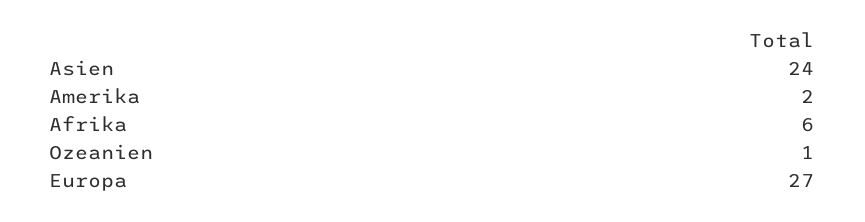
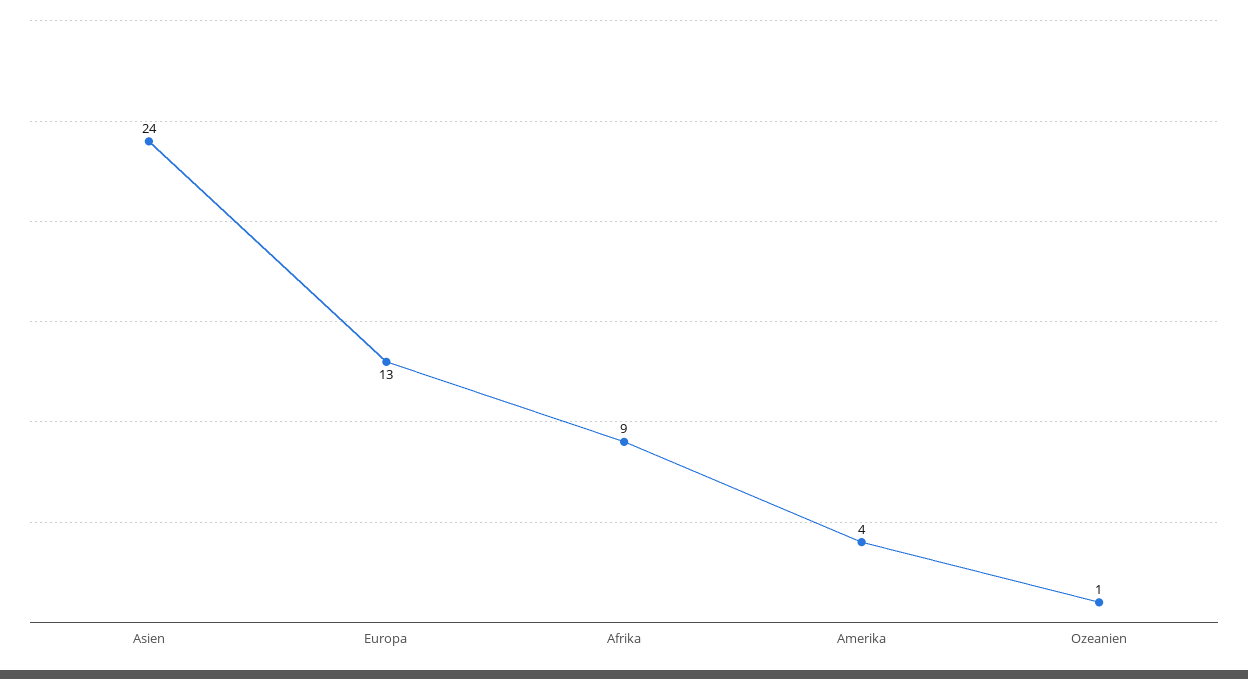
  {
    "Asien": 24,
-   "Amerika": 2,
+   "Amerika": 4,
-   "Afrika": 6,
+   "Afrika": 9,
    "Ozeanien": 1,
-   "Europa": 27
+   "Europa": 13
  }

